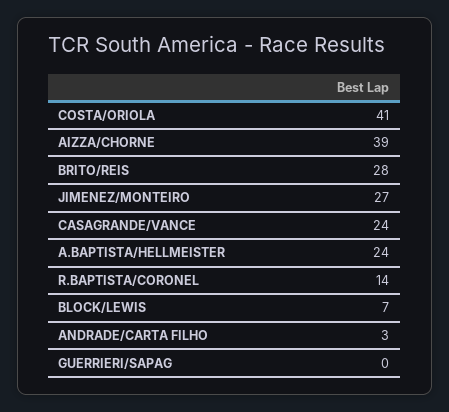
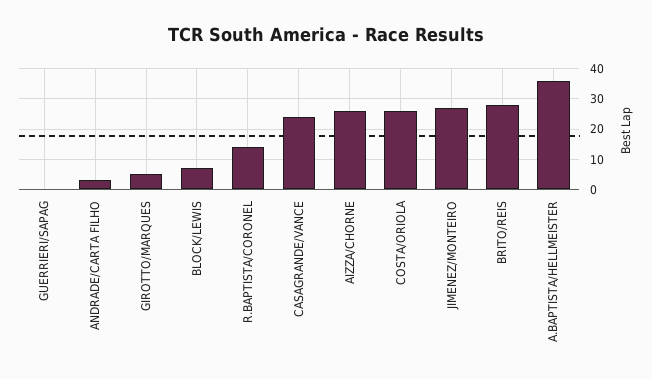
  {
-   "COSTA/ORIOLA": 41,
+   "COSTA/ORIOLA": 25,
-   "AIZZA/CHORNE": 39,
+   "AIZZA/CHORNE": 25,
    "BRITO/REIS": 28,
    "JIMENEZ/MONTEIRO": 27,
    "CASAGRANDE/VANCE": 24,
-   "A.BAPTISTA/HELLMEISTER": 24,
+   "A.BAPTISTA/HELLMEISTER": 35,
    "R.BAPTISTA/CORONEL": 14,
    "BLOCK/LEWIS": 7,
    "ANDRADE/CARTA FILHO": 3,
-   "GUERRIERI/SAPAG": 0
+   "GUERRIERI/SAPAG": 0,
+   "GIROTTO/MARQUES": 5
  }

